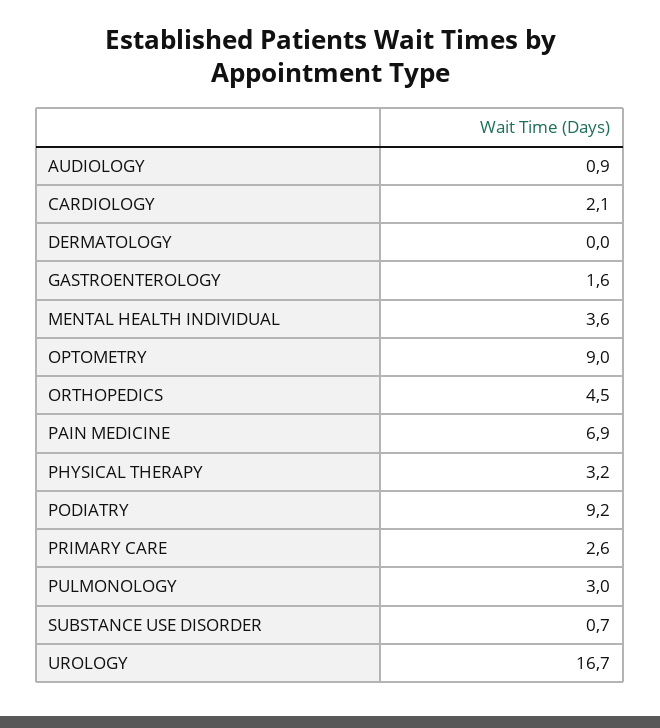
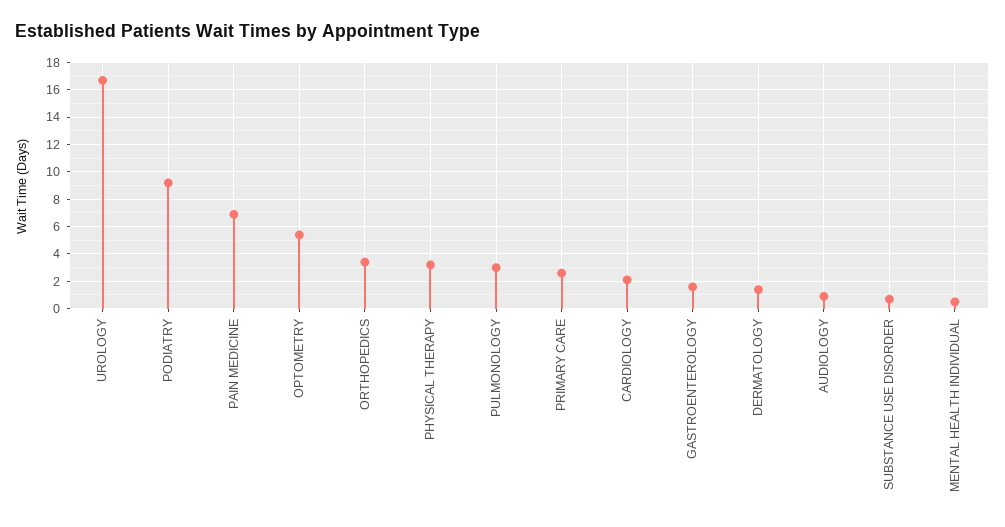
  {
    "AUDIOLOGY": 0.9,
    "CARDIOLOGY": 2.1,
-   "DERMATOLOGY": 0,
+   "DERMATOLOGY": 1.5,
    "GASTROENTEROLOGY": 1.6,
-   "MENTAL HEALTH INDIVIDUAL": 3.6,
+   "MENTAL HEALTH INDIVIDUAL": 0.5,
-   "OPTOMETRY": 9,
+   "OPTOMETRY": 5.5,
-   "ORTHOPEDICS": 4.5,
+   "ORTHOPEDICS": 3.5,
    "PAIN MEDICINE": 6.9,
    "PHYSICAL THERAPY": 3.2,
    "PODIATRY": 9.2,
    "PRIMARY CARE": 2.6,
    "PULMONOLOGY": 3,
    "SUBSTANCE USE DISORDER": 0.7,
    "UROLOGY": 16.7
  }

